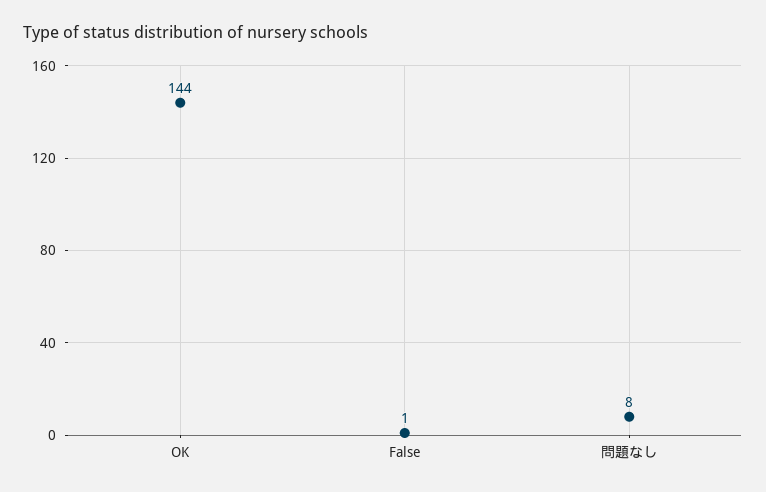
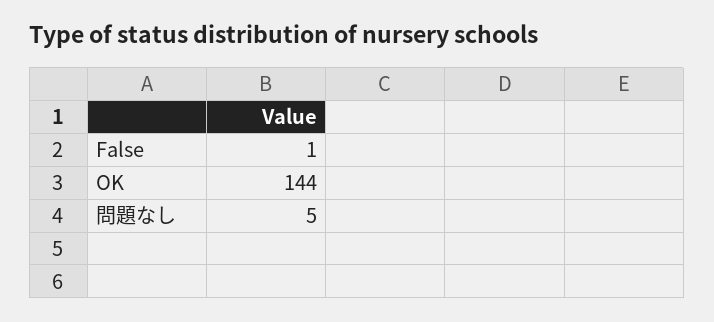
  {
    "OK": 144,
    "False": 1,
-   "問題なし": 8
+   "問題なし": 5
  }

